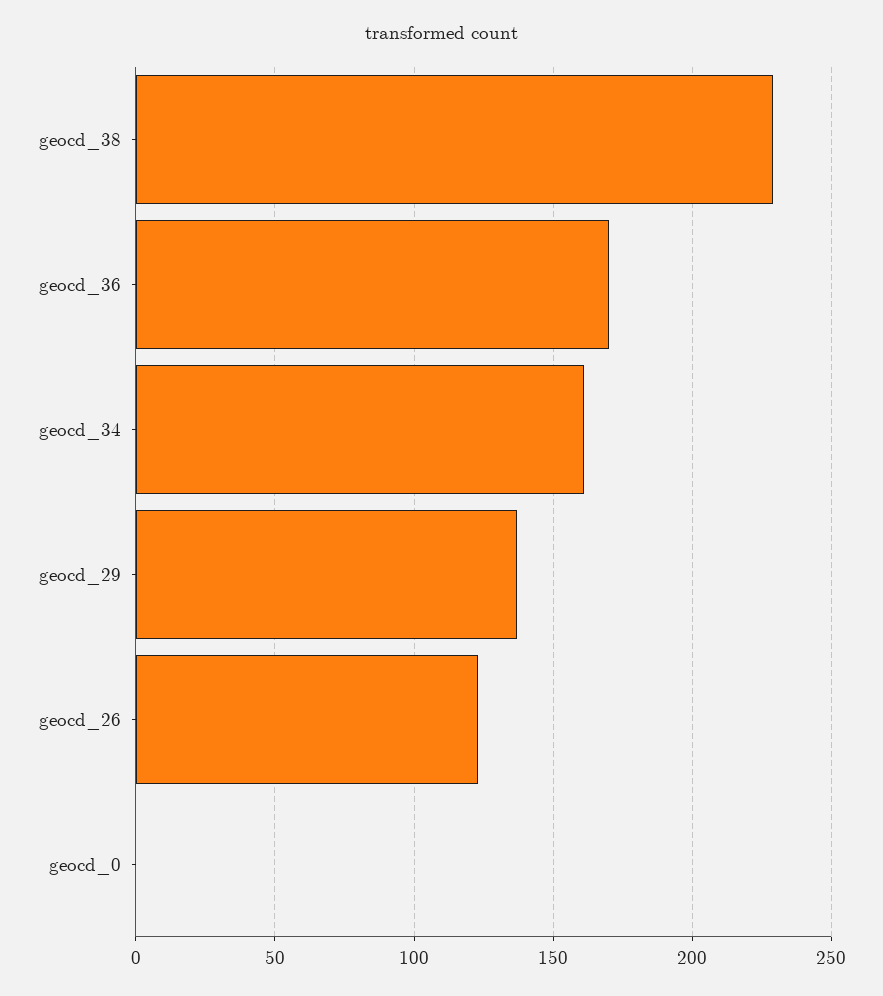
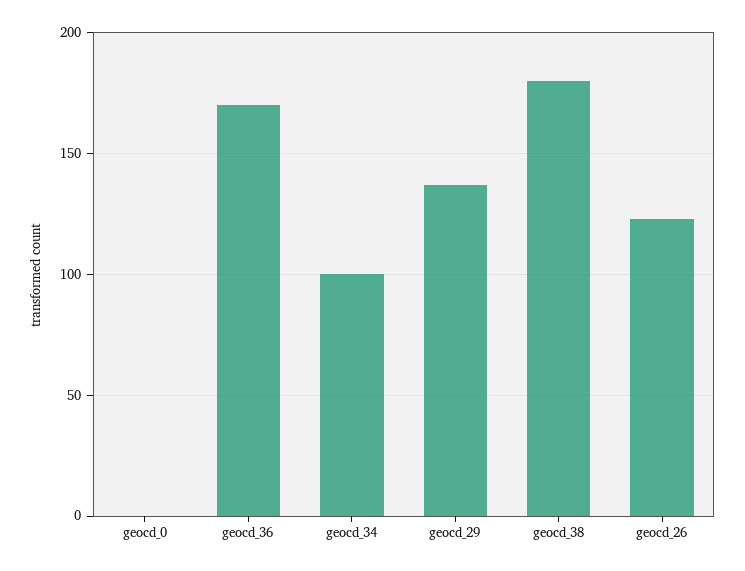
  {
-   "geocd_38": 230,
+   "geocd_38": 180,
    "geocd_36": 170,
-   "geocd_34": 160,
+   "geocd_34": 100,
    "geocd_29": 135,
    "geocd_26": 125,
    "geocd_0": 0
  }

